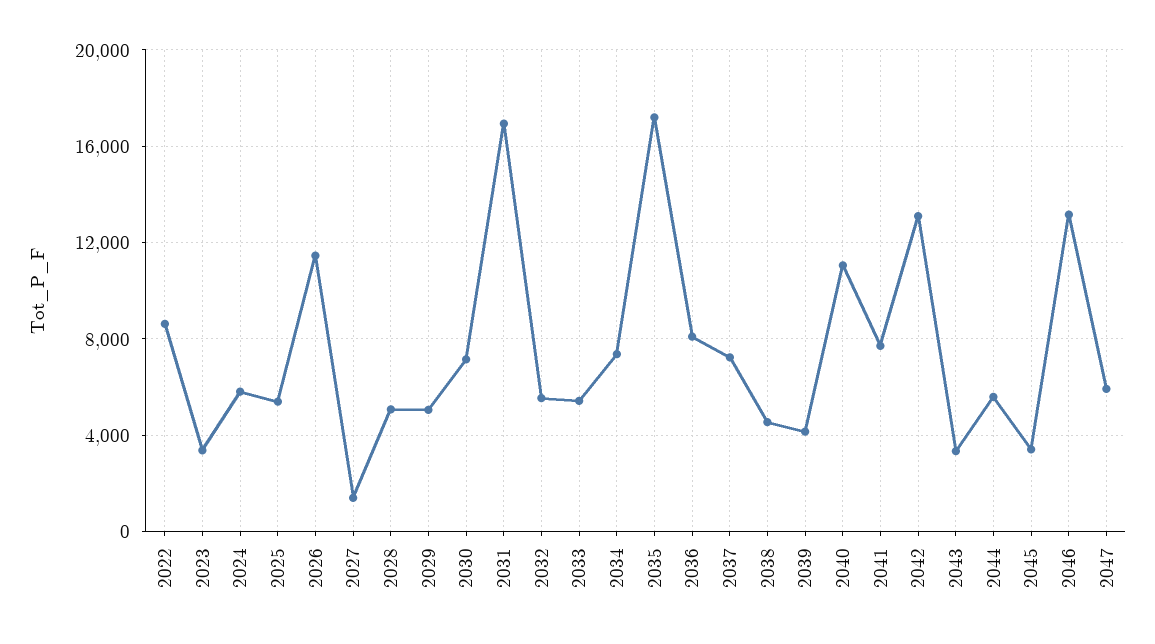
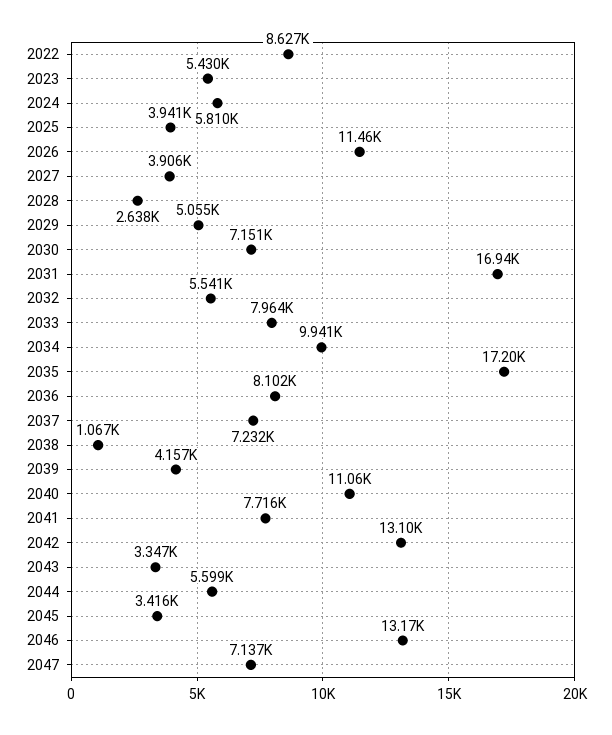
  {
    "2022": 8627,
-   "2023": 3500,
+   "2023": 5430,
    "2024": 5810,
-   "2025": 5500,
+   "2025": 3941,
    "2026": 11460,
-   "2027": 1500,
+   "2027": 3906,
-   "2028": 5000,
+   "2028": 2638,
    "2029": 5055,
    "2030": 7151,
    "2031": 16940,
    "2032": 5541,
-   "2033": 5500,
+   "2033": 7964,
-   "2034": 7500,
+   "2034": 9941,
    "2035": 17200,
    "2036": 8102,
    "2037": 7232,
-   "2038": 4500,
+   "2038": 1067,
    "2039": 4157,
    "2040": 11060,
    "2041": 7716,
    "2042": 13100,
    "2043": 3347,
    "2044": 5599,
    "2045": 3416,
    "2046": 13170,
-   "2047": 6000
+   "2047": 7137
  }

